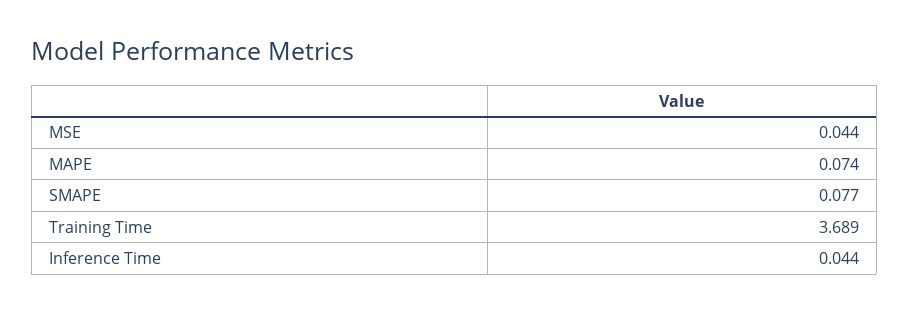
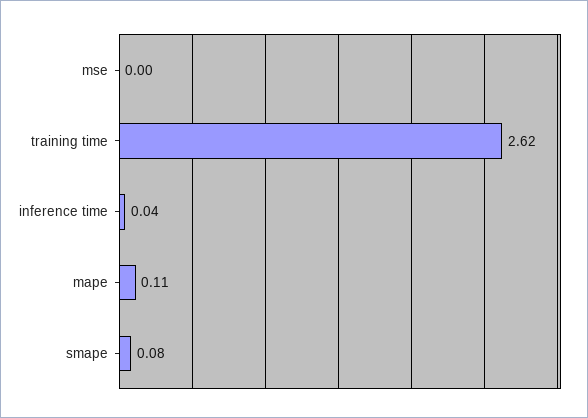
  {
-   "MSE": 0.044,
+   "MSE": 0,
-   "MAPE": 0.074,
+   "MAPE": 0.11,
    "SMAPE": 0.077,
-   "Training Time": 3.689,
+   "Training Time": 2.62,
    "Inference Time": 0.044
  }

